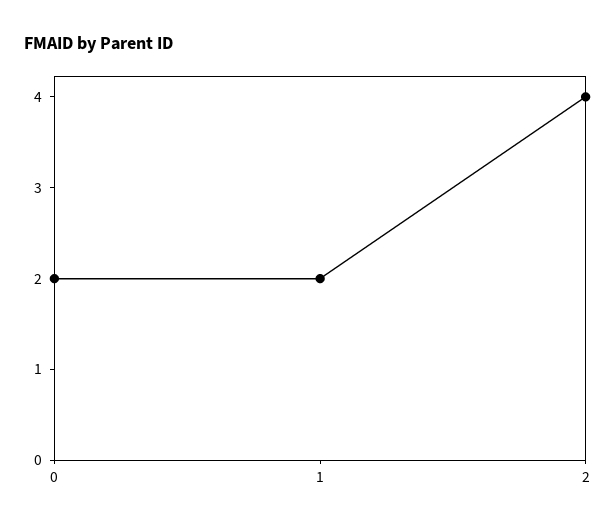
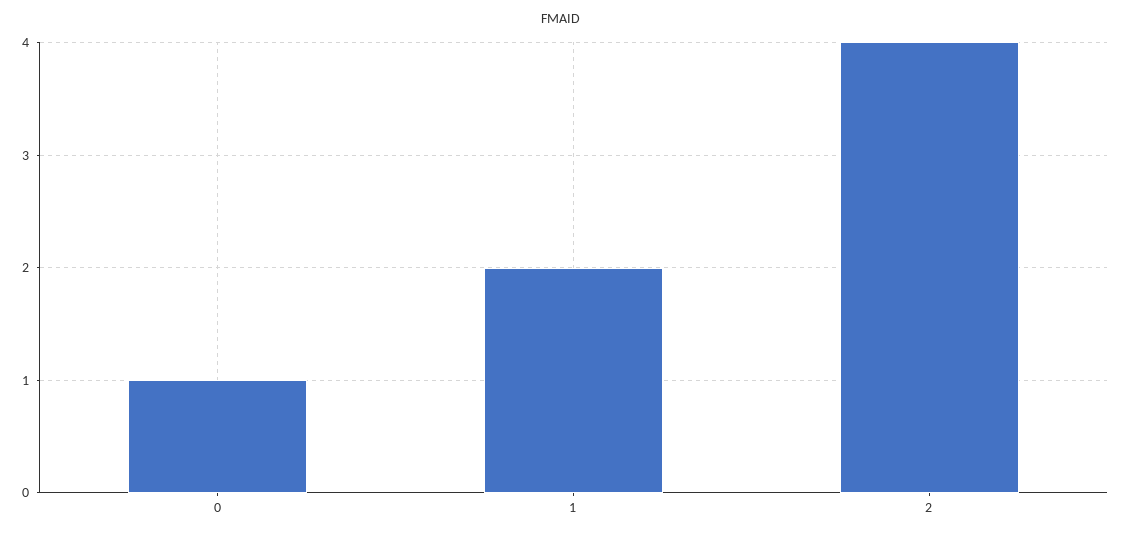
  {
-   "0": 2,
+   "0": 1,
    "1": 2,
    "2": 4
  }

